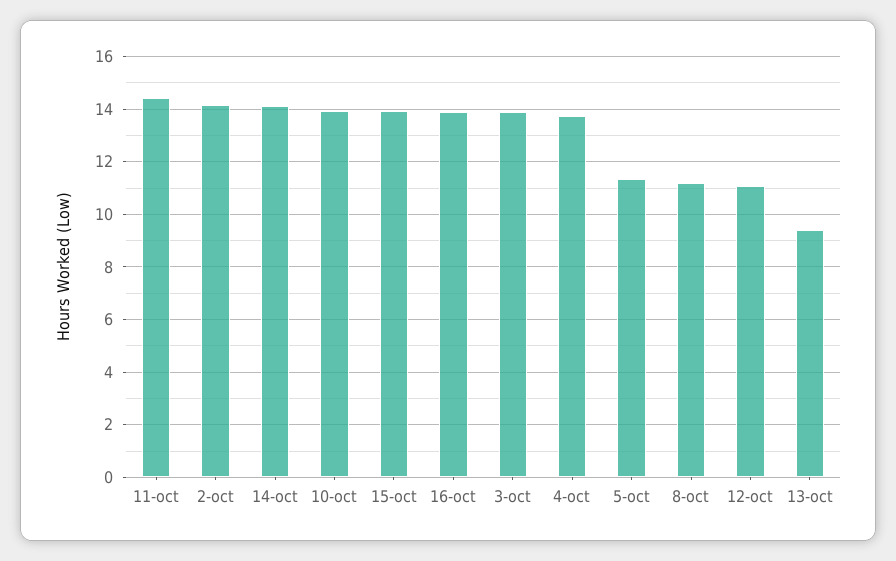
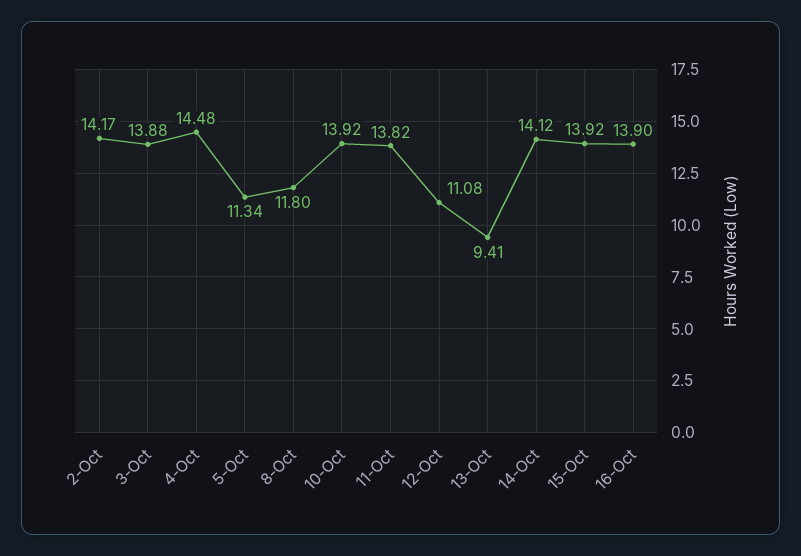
  {
-   "11-oct": 14.5,
+   "11-oct": 13.82,
    "2-oct": 14.17,
    "14-oct": 14.12,
    "10-oct": 13.92,
    "15-oct": 13.92,
    "16-oct": 13.9,
    "3-oct": 13.88,
-   "4-oct": 13.75,
+   "4-oct": 14.48,
    "5-oct": 11.34,
-   "8-oct": 11.25,
+   "8-oct": 11.8,
    "12-oct": 11.08,
    "13-oct": 9.41
  }

